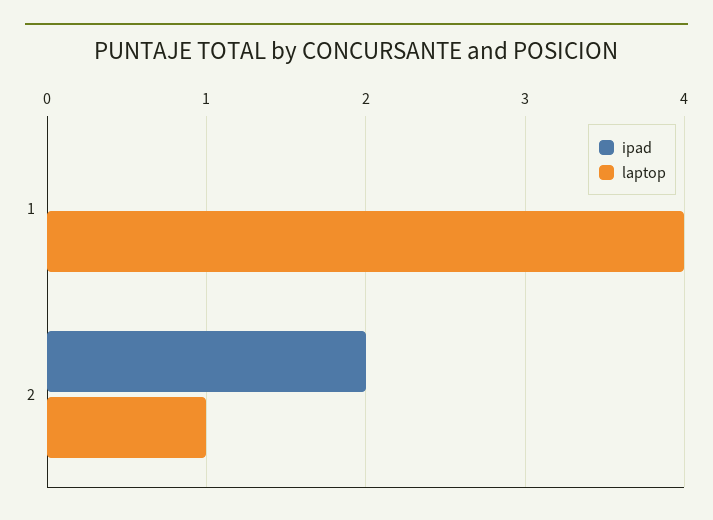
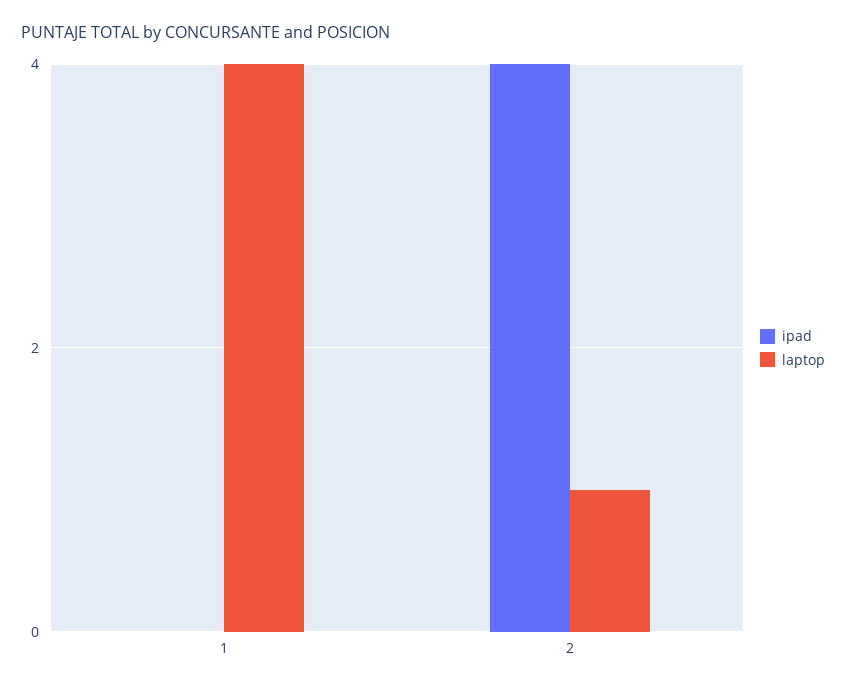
  {
    "ipad": {
      "1": 0,
-     "2": 2
+     "2": 4
    },
    "laptop": {
      "1": 4,
      "2": 1
    }
  }

